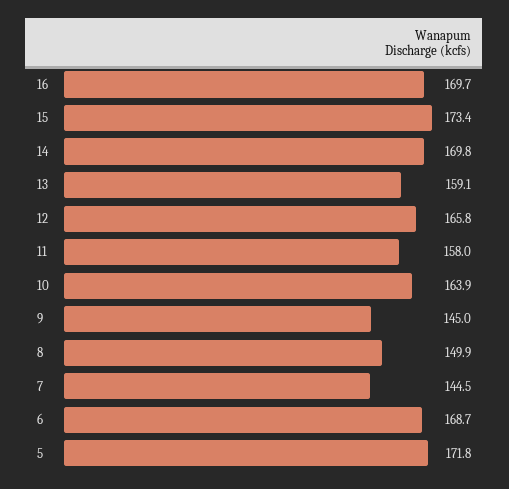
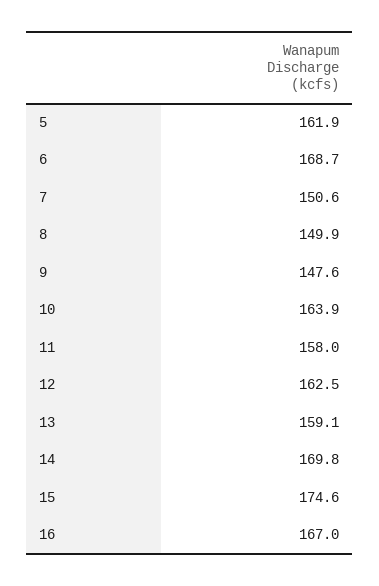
  {
-   "16": 169.7,
+   "16": 167,
-   "15": 173.4,
+   "15": 174.6,
    "14": 169.8,
    "13": 159.1,
-   "12": 165.8,
+   "12": 162.5,
    "11": 158,
    "10": 163.9,
-   "9": 145,
+   "9": 147.6,
    "8": 149.9,
-   "7": 144.5,
+   "7": 150.6,
    "6": 168.7,
-   "5": 171.8
+   "5": 161.9
  }

